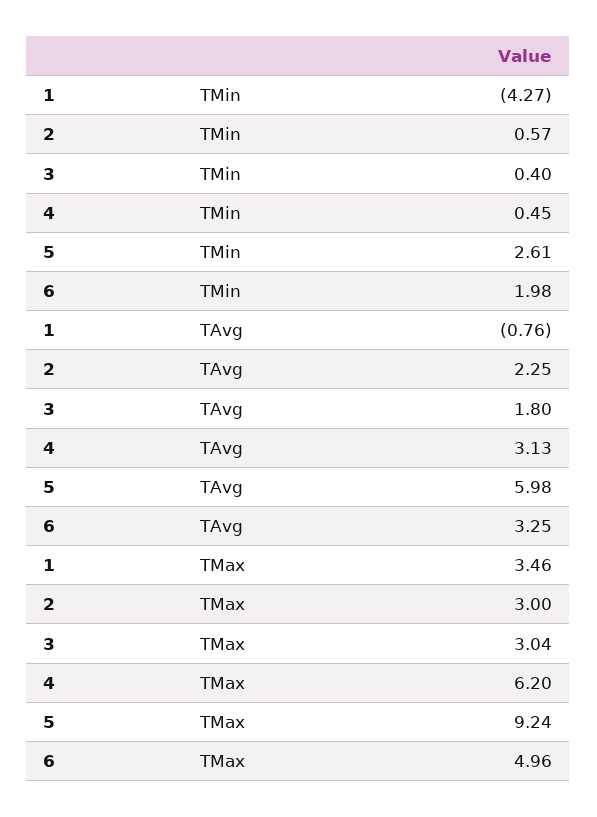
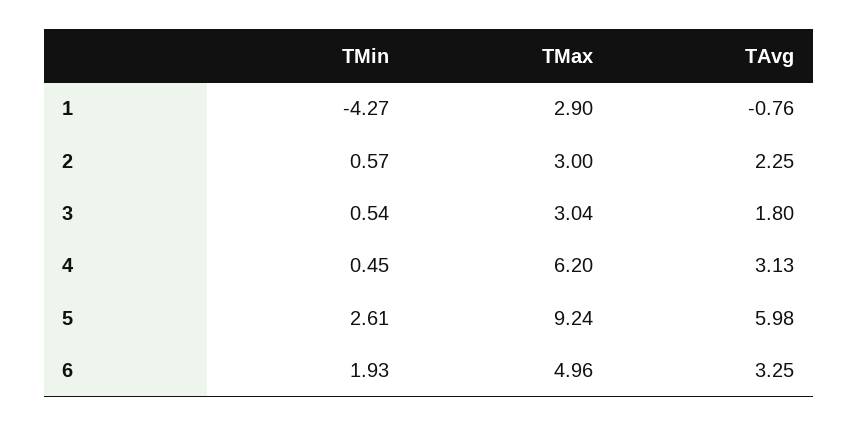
  {
    "1": {
      "TMin": -4.27,
      "TAvg": -0.76,
-     "TMax": 3.46
+     "TMax": 2.9
    },
    "2": {
      "TMin": 0.57,
      "TAvg": 2.25,
      "TMax": 3
    },
    "3": {
-     "TMin": 0.4,
+     "TMin": 0.54,
      "TAvg": 1.8,
      "TMax": 3.04
    },
    "4": {
      "TMin": 0.45,
      "TAvg": 3.13,
      "TMax": 6.2
    },
    "5": {
      "TMin": 2.61,
      "TAvg": 5.98,
      "TMax": 9.24
    },
    "6": {
-     "TMin": 1.98,
+     "TMin": 1.93,
      "TAvg": 3.25,
      "TMax": 4.96
    }
  }

